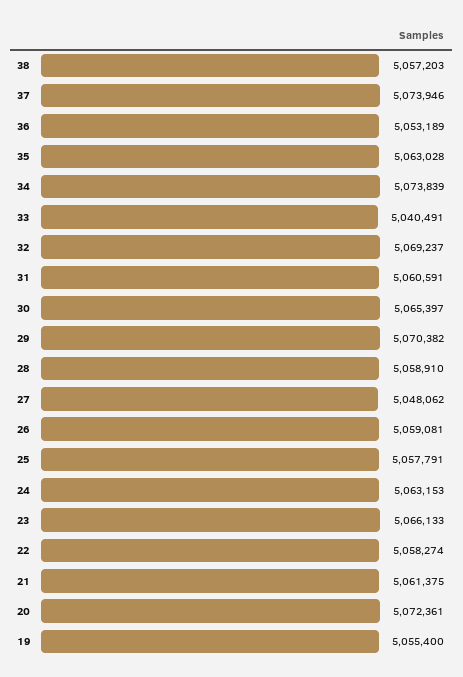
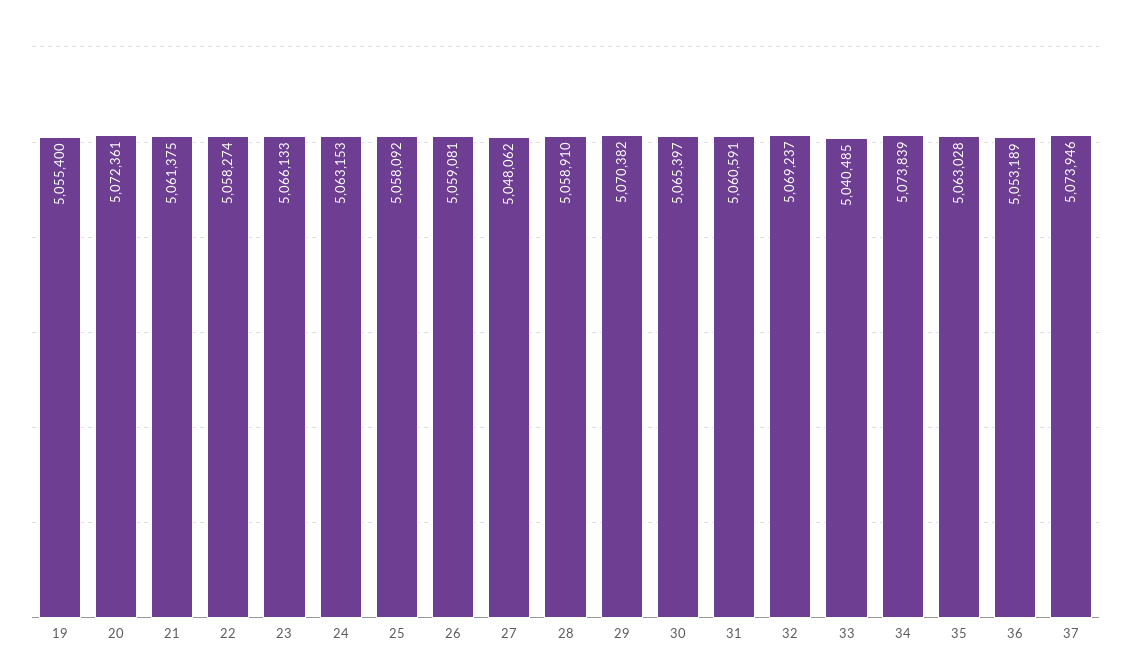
  {
-   "38": 5057203,
    "37": 5073946,
    "36": 5053189,
    "35": 5063028,
    "34": 5073839,
-   "33": 5040491,
+   "33": 5040485,
    "32": 5069237,
    "31": 5060591,
    "30": 5065397,
    "29": 5070382,
    "28": 5058910,
    "27": 5048062,
    "26": 5059081,
-   "25": 5057791,
+   "25": 5058092,
    "24": 5063153,
    "23": 5066133,
    "22": 5058274,
    "21": 5061375,
    "20": 5072361,
    "19": 5055400
  }

